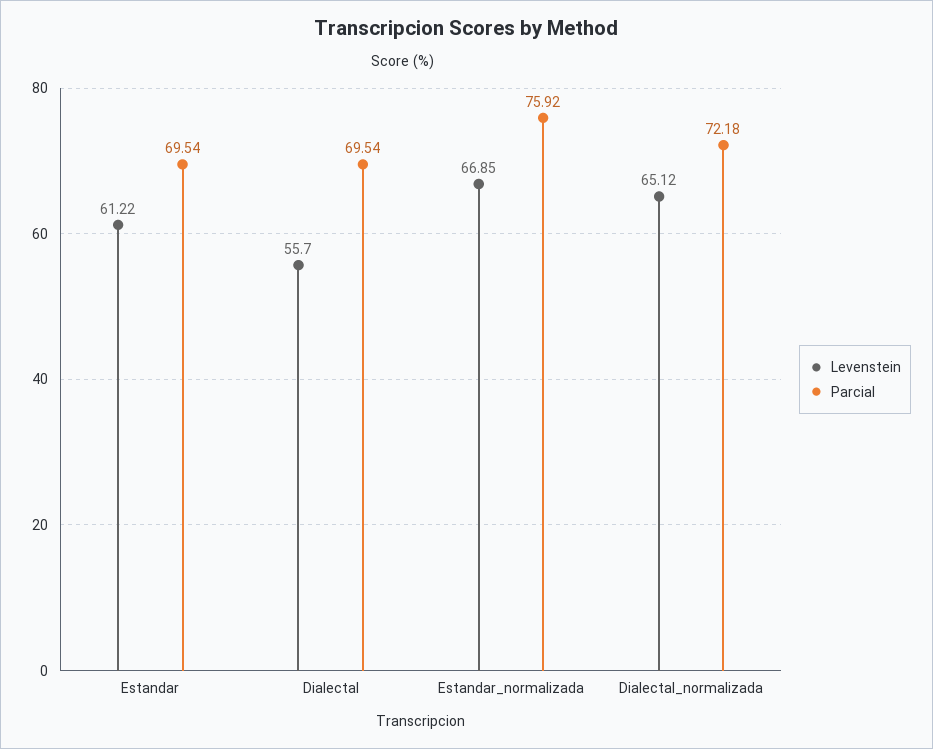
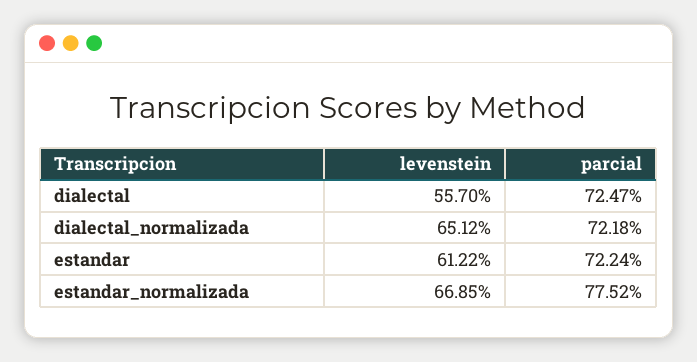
  {
    "Levenstein": {
      "Estandar": 61.22,
      "Dialectal": 55.7,
      "Estandar_normalizada": 66.85,
      "Dialectal_normalizada": 65.12
    },
    "Parcial": {
-     "Estandar": 69.54,
+     "Estandar": 72.24,
-     "Dialectal": 69.54,
+     "Dialectal": 72.47,
-     "Estandar_normalizada": 75.92,
+     "Estandar_normalizada": 77.52,
      "Dialectal_normalizada": 72.18
    }
  }

